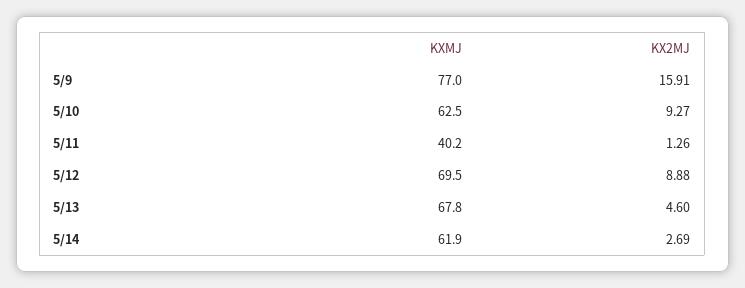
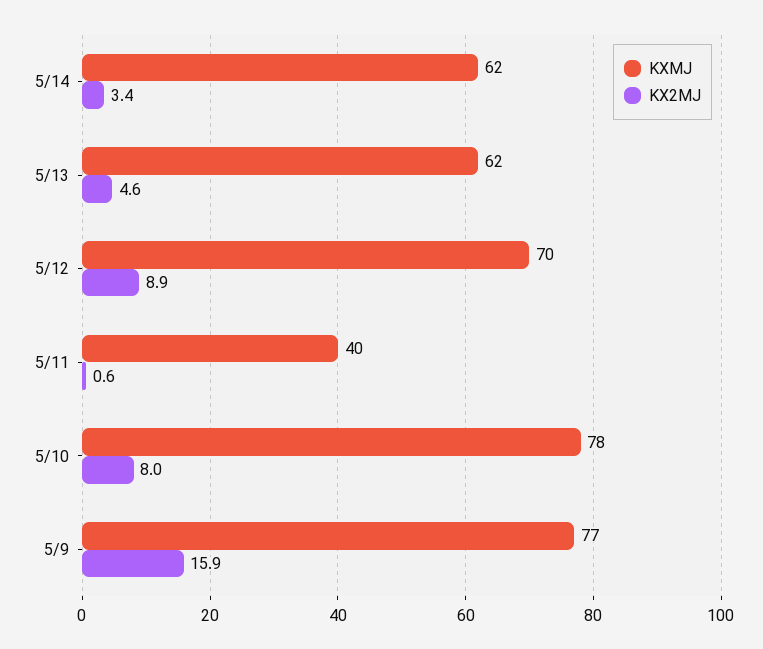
  {
    "KXMJ": {
      "5/9": 77,
-     "5/10": 62.5,
+     "5/10": 78,
      "5/11": 40.2,
      "5/12": 69.5,
-     "5/13": 67.8,
+     "5/13": 62,
      "5/14": 61.9
    },
    "KX2MJ": {
      "5/9": 15.91,
-     "5/10": 9.27,
+     "5/10": 8,
-     "5/11": 1.26,
+     "5/11": 0.6,
      "5/12": 8.88,
      "5/13": 4.6,
-     "5/14": 2.69
+     "5/14": 3.4
    }
  }

